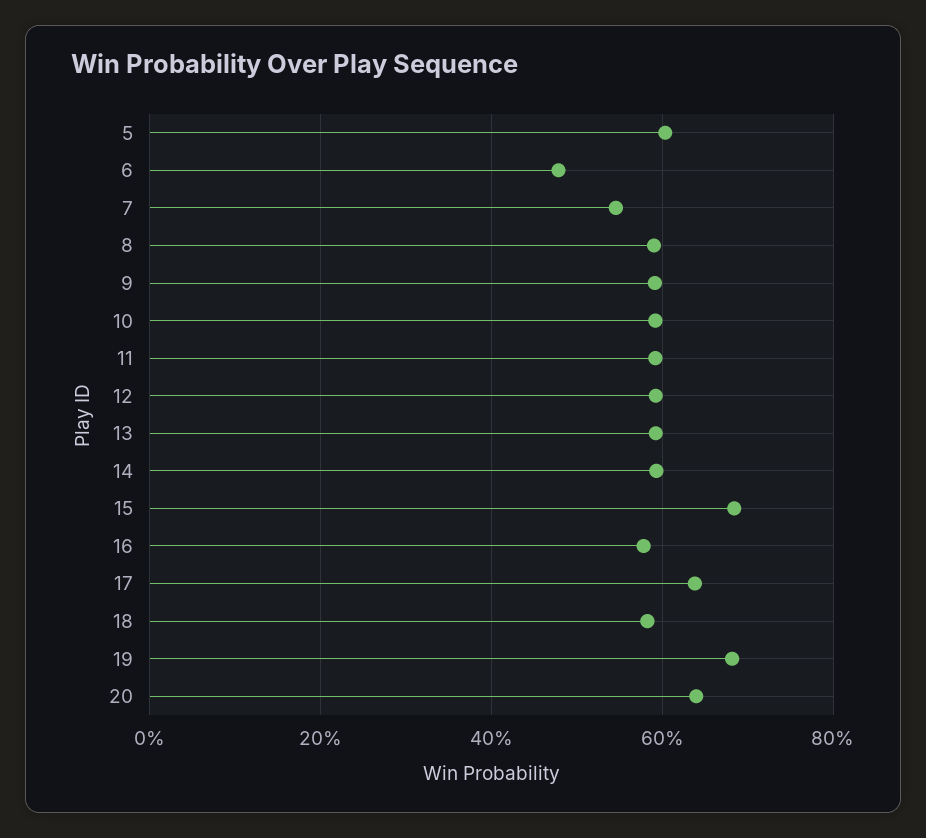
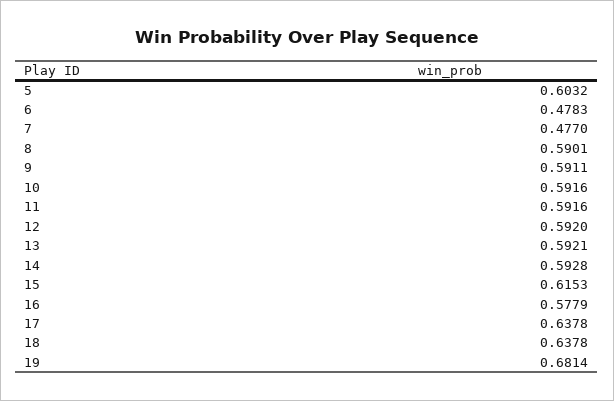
  {
    "5": 0.6032,
    "6": 0.4783,
-   "7": 0.54,
+   "7": 0.477,
    "8": 0.5901,
    "9": 0.5911,
    "10": 0.5916,
    "11": 0.5916,
    "12": 0.592,
    "13": 0.5921,
    "14": 0.5928,
-   "15": 0.68,
+   "15": 0.6153,
    "16": 0.5779,
    "17": 0.6378,
-   "18": 0.58,
+   "18": 0.6378,
-   "19": 0.6814,
+   "19": 0.6814
-   "20": 0.64
  }

